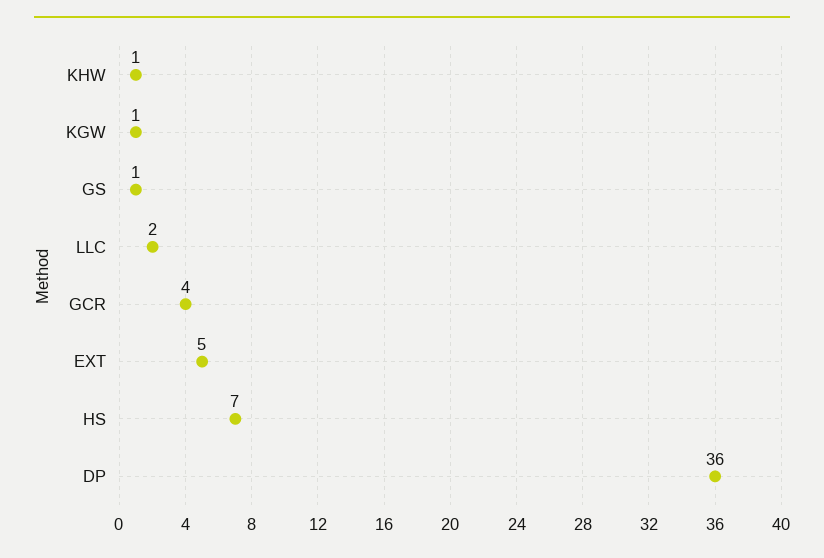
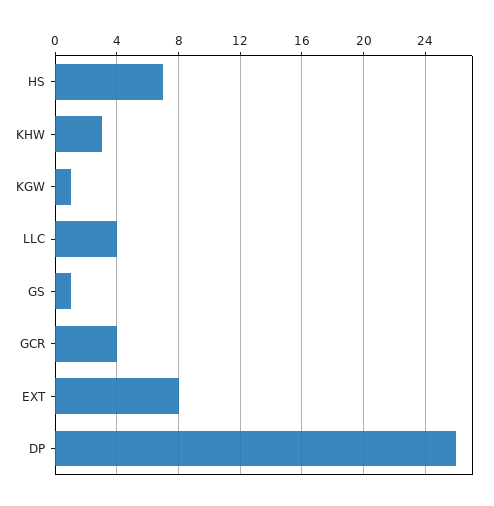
  {
-   "KHW": 1,
+   "KHW": 3,
    "KGW": 1,
    "GS": 1,
-   "LLC": 2,
+   "LLC": 4,
    "GCR": 4,
-   "EXT": 5,
+   "EXT": 8,
    "HS": 7,
-   "DP": 36
+   "DP": 26
  }

